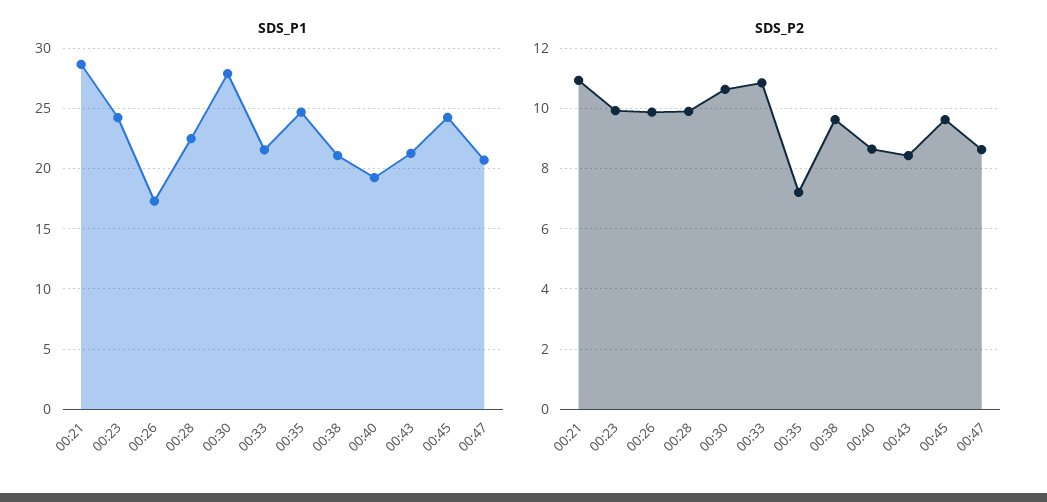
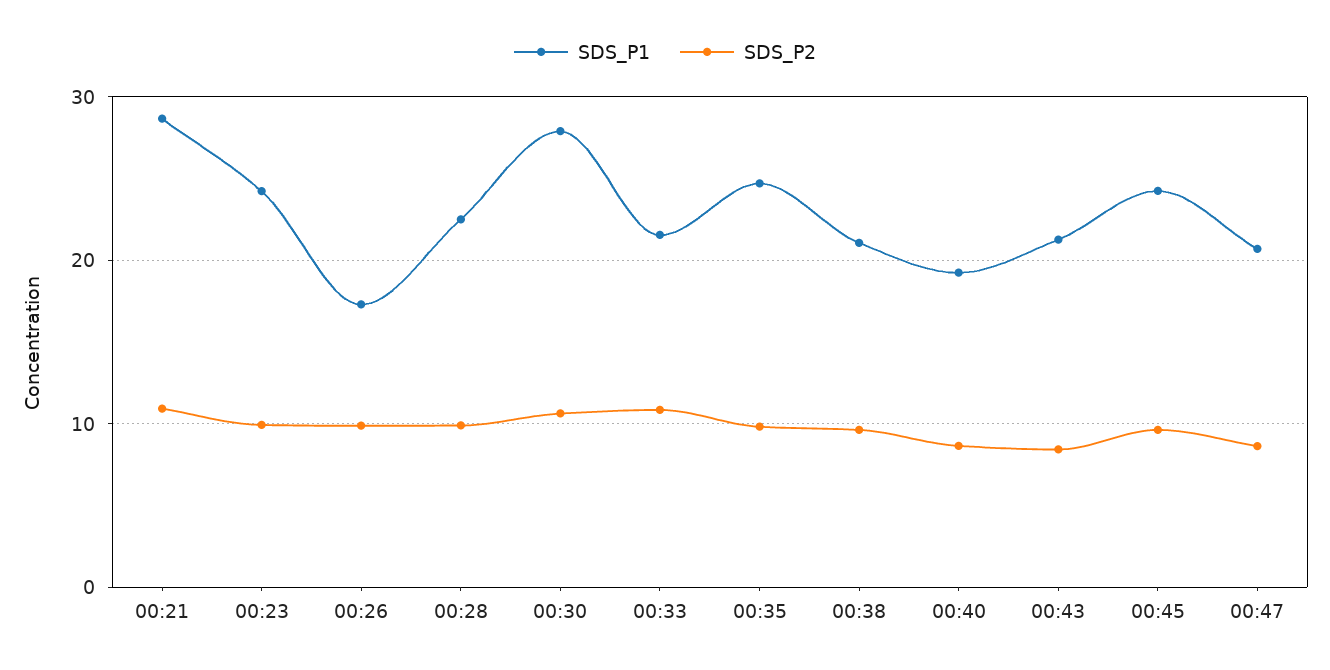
  {
    "SDS_P1": {
      "00:21": 28.5,
      "00:23": 24,
      "00:26": 17.5,
      "00:28": 22.5,
      "00:30": 28,
      "00:33": 21.5,
      "00:35": 24.5,
      "00:38": 21,
      "00:40": 19.5,
      "00:43": 21.5,
      "00:45": 24.5,
      "00:47": 20.5
    },
    "SDS_P2": {
      "00:21": 11,
      "00:23": 10,
      "00:26": 9.8,
      "00:28": 10,
      "00:30": 10.6,
      "00:33": 10.8,
-     "00:35": 7.2,
+     "00:35": 10,
      "00:38": 9.6,
      "00:40": 8.6,
      "00:43": 8.4,
      "00:45": 9.6,
      "00:47": 8.6
    }
  }

